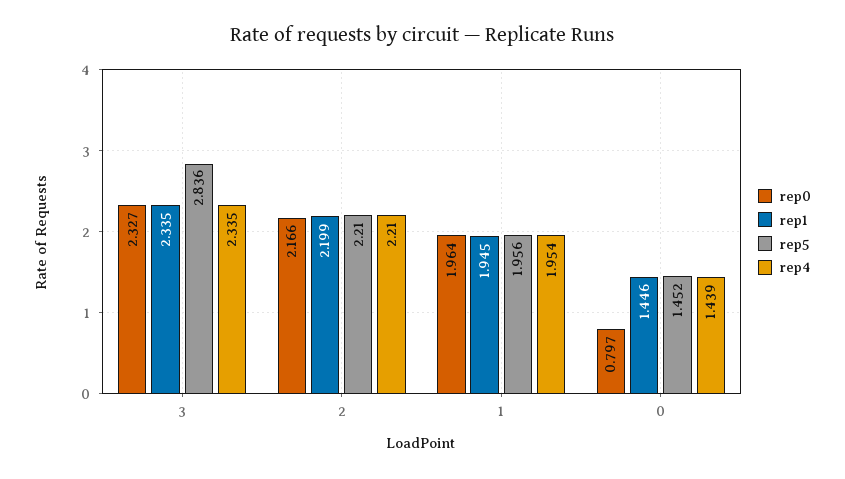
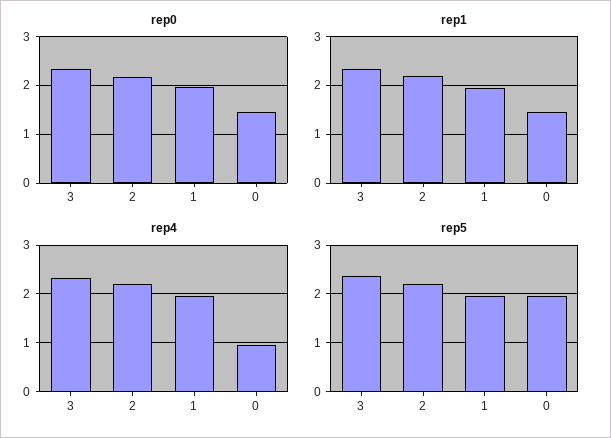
  {
    "rep0": {
      "3": 2.327,
      "2": 2.166,
      "1": 1.964,
-     "0": 0.797
+     "0": 1.4
    },
    "rep1": {
      "3": 2.335,
      "2": 2.199,
      "1": 1.945,
      "0": 1.446
    },
    "rep5": {
-     "3": 2.836,
+     "3": 2.4,
      "2": 2.21,
      "1": 1.956,
-     "0": 1.452
+     "0": 2
    },
    "rep4": {
      "3": 2.335,
      "2": 2.21,
      "1": 1.954,
-     "0": 1.439
+     "0": 1
    }
  }

